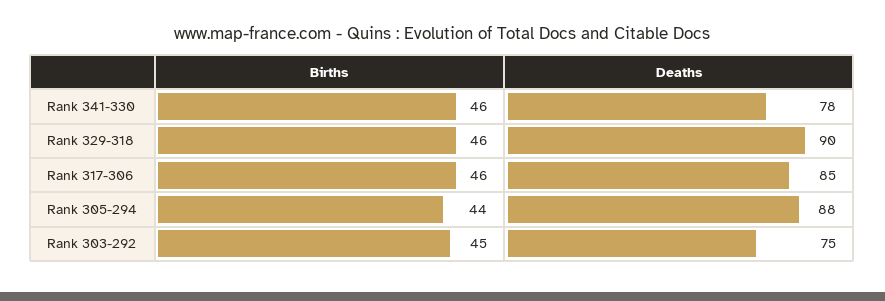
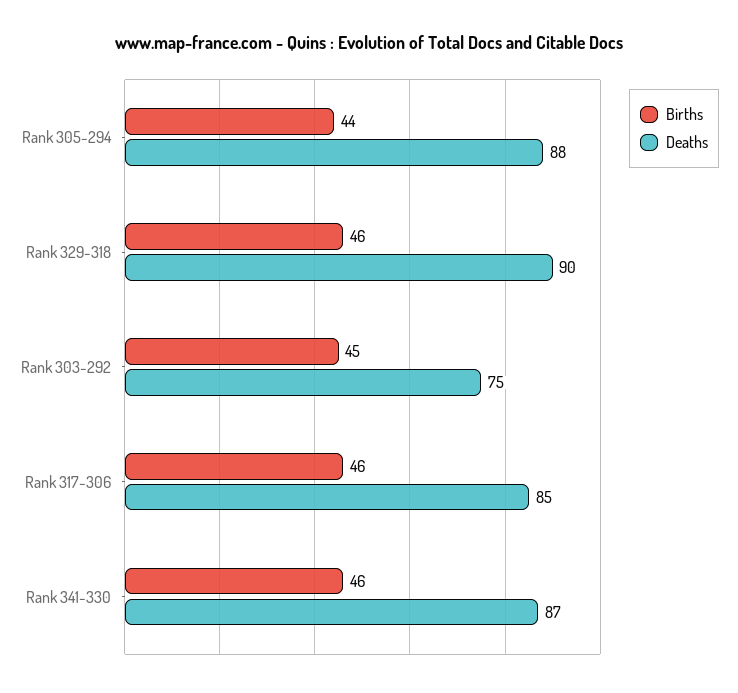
  {
    "Births": {
      "Rank 341-330": 46,
      "Rank 329-318": 46,
      "Rank 317-306": 46,
      "Rank 305-294": 44,
      "Rank 303-292": 45
    },
    "Deaths": {
-     "Rank 341-330": 78,
+     "Rank 341-330": 87,
      "Rank 329-318": 90,
      "Rank 317-306": 85,
      "Rank 305-294": 88,
      "Rank 303-292": 75
    }
  }

